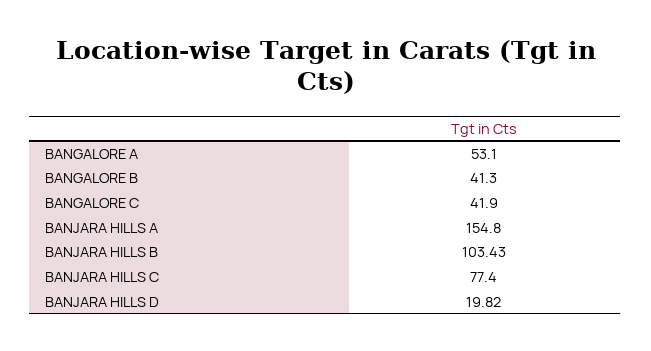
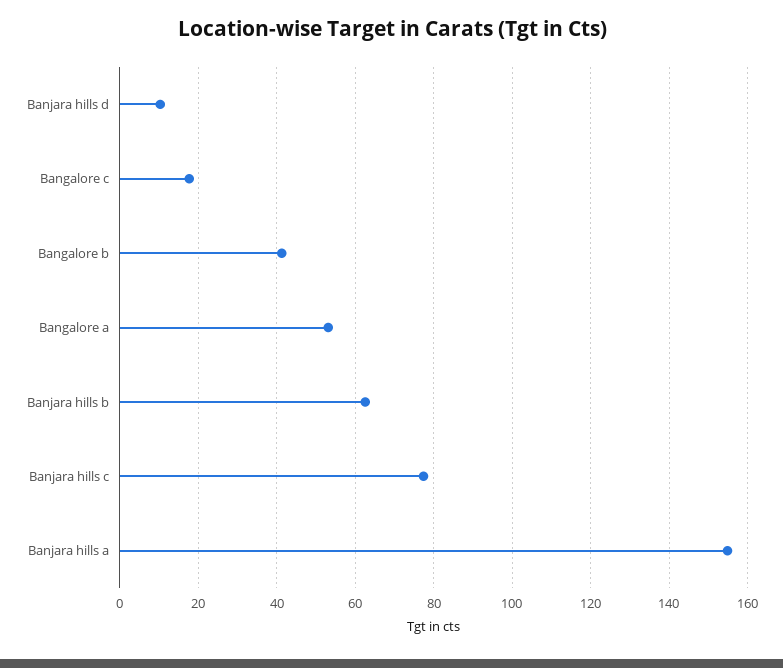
  {
    "BANGALORE A": 53.1,
    "BANGALORE B": 41.3,
-   "BANGALORE C": 41.9,
+   "BANGALORE C": 18,
    "BANJARA HILLS A": 154.8,
-   "BANJARA HILLS B": 103.43,
+   "BANJARA HILLS B": 62,
    "BANJARA HILLS C": 77.4,
-   "BANJARA HILLS D": 19.82
+   "BANJARA HILLS D": 10
  }

